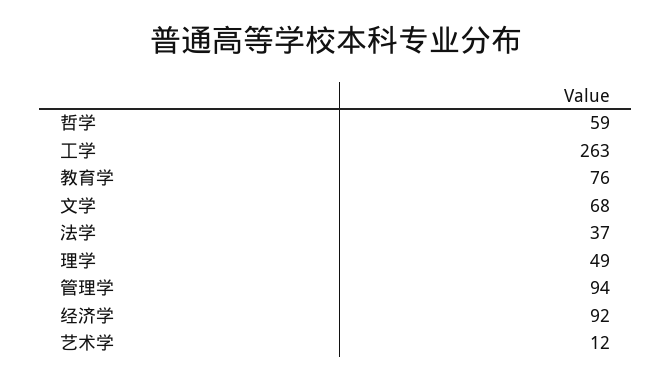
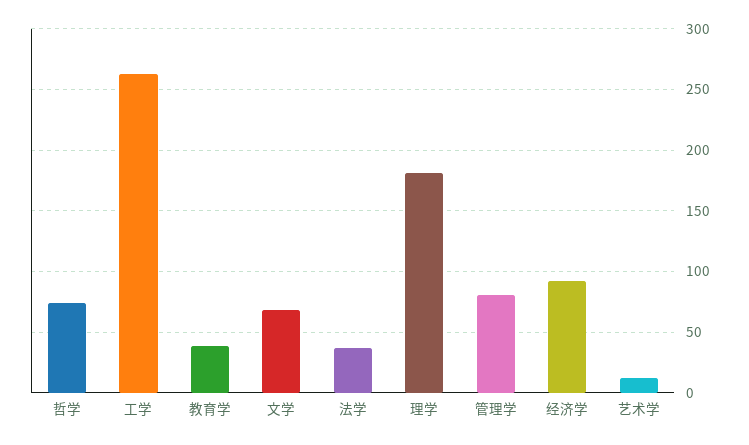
  {
-   "哲学": 59,
+   "哲学": 75,
    "工学": 263,
-   "教育学": 76,
+   "教育学": 40,
    "文学": 68,
    "法学": 37,
-   "理学": 49,
+   "理学": 180,
-   "管理学": 94,
+   "管理学": 80,
    "经济学": 92,
    "艺术学": 12
  }

